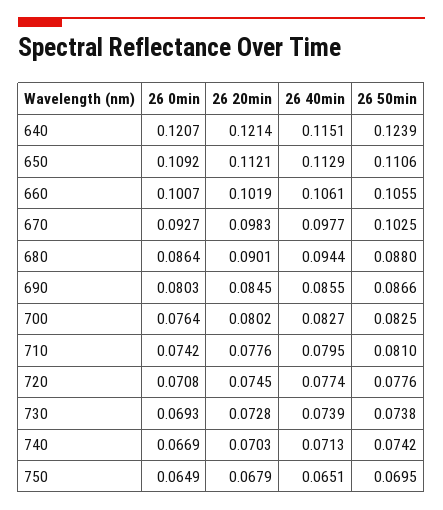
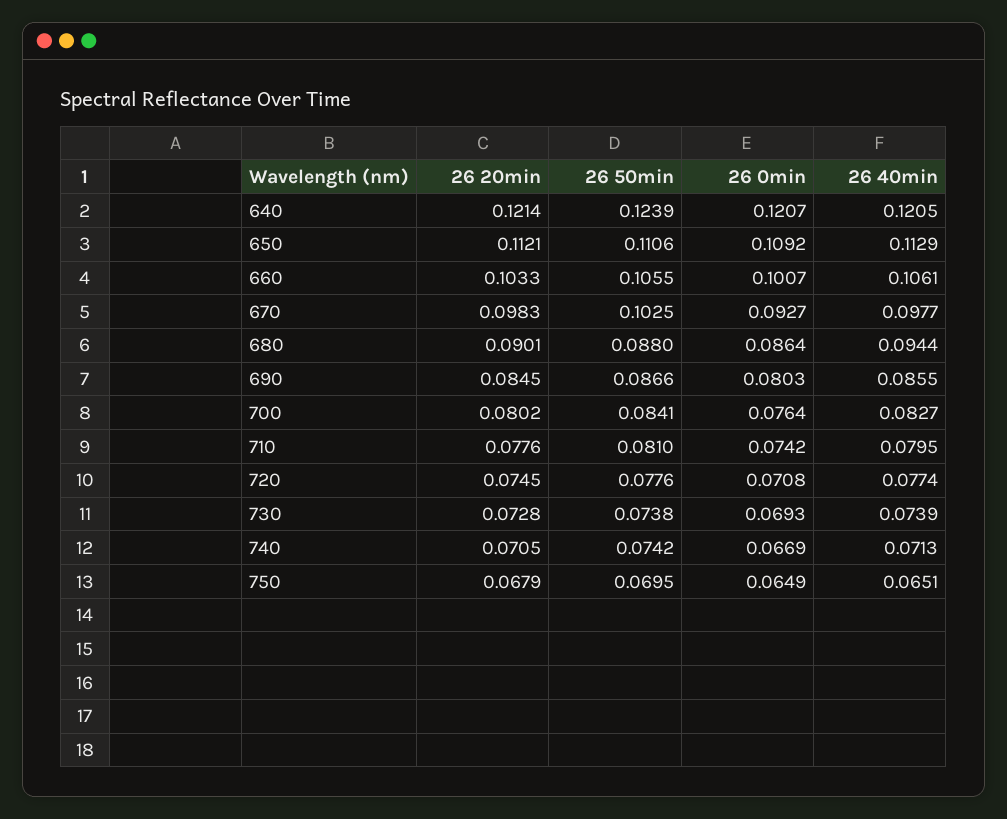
  {
    "26 0min": {
      "640": 0.1207,
      "650": 0.1092,
      "660": 0.1007,
      "670": 0.0927,
      "680": 0.0864,
      "690": 0.0803,
      "700": 0.0764,
      "710": 0.0742,
      "720": 0.0708,
      "730": 0.0693,
      "740": 0.0669,
      "750": 0.0649
    },
    "26 20min": {
      "640": 0.1214,
      "650": 0.1121,
-     "660": 0.1019,
+     "660": 0.1033,
      "670": 0.0983,
      "680": 0.0901,
      "690": 0.0845,
      "700": 0.0802,
      "710": 0.0776,
      "720": 0.0745,
      "730": 0.0728,
-     "740": 0.0703,
+     "740": 0.0705,
      "750": 0.0679
    },
    "26 40min": {
-     "640": 0.1151,
+     "640": 0.1205,
      "650": 0.1129,
      "660": 0.1061,
      "670": 0.0977,
      "680": 0.0944,
      "690": 0.0855,
      "700": 0.0827,
      "710": 0.0795,
      "720": 0.0774,
      "730": 0.0739,
      "740": 0.0713,
      "750": 0.0651
    },
    "26 50min": {
      "640": 0.1239,
      "650": 0.1106,
      "660": 0.1055,
      "670": 0.1025,
      "680": 0.088,
      "690": 0.0866,
-     "700": 0.0825,
+     "700": 0.0841,
      "710": 0.081,
      "720": 0.0776,
      "730": 0.0738,
      "740": 0.0742,
      "750": 0.0695
    }
  }

